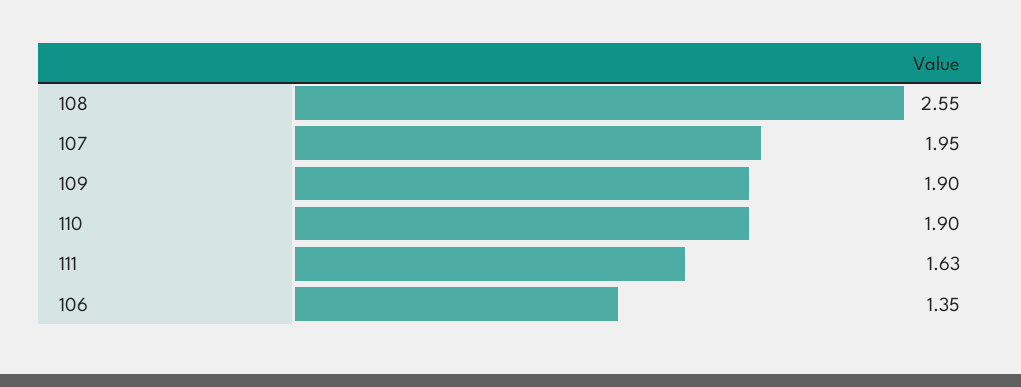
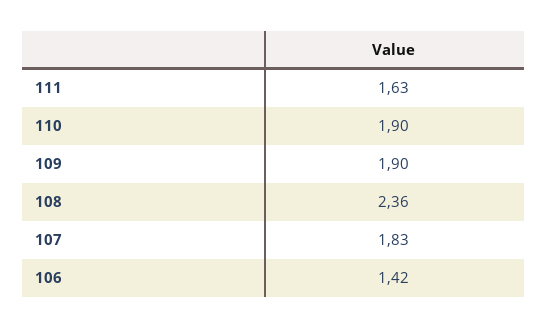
  {
-   "108": 2.55,
+   "108": 2.36,
-   "107": 1.95,
+   "107": 1.83,
    "109": 1.9,
    "110": 1.9,
    "111": 1.63,
-   "106": 1.35
+   "106": 1.42
  }

